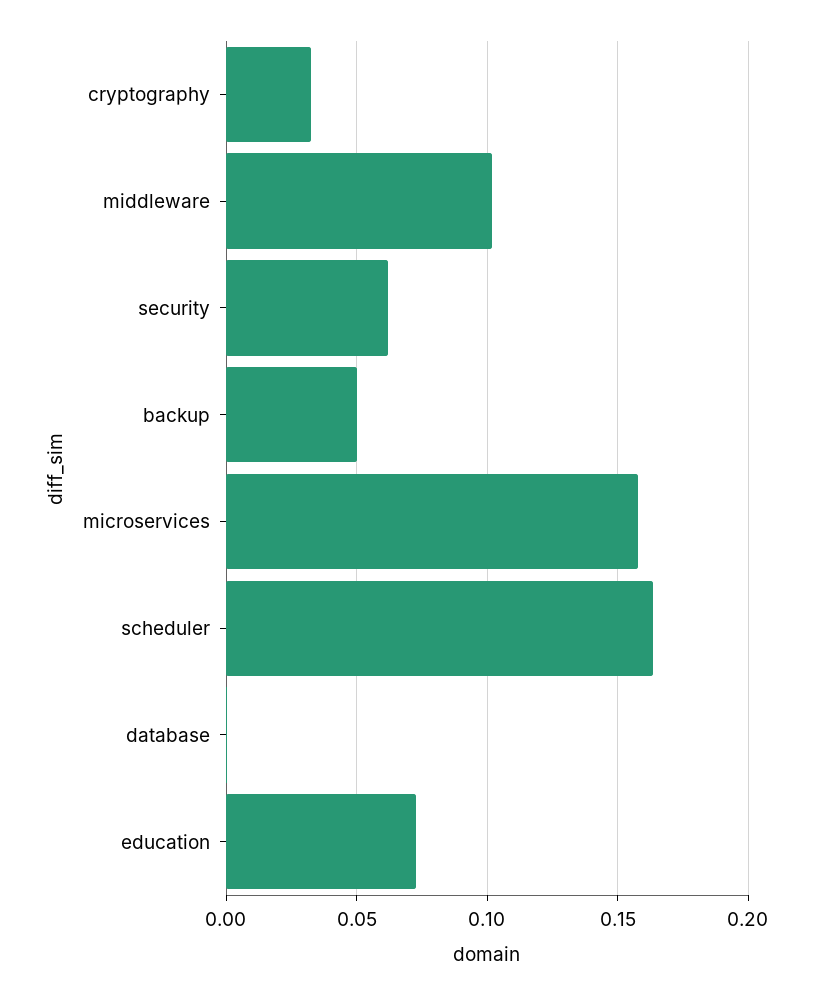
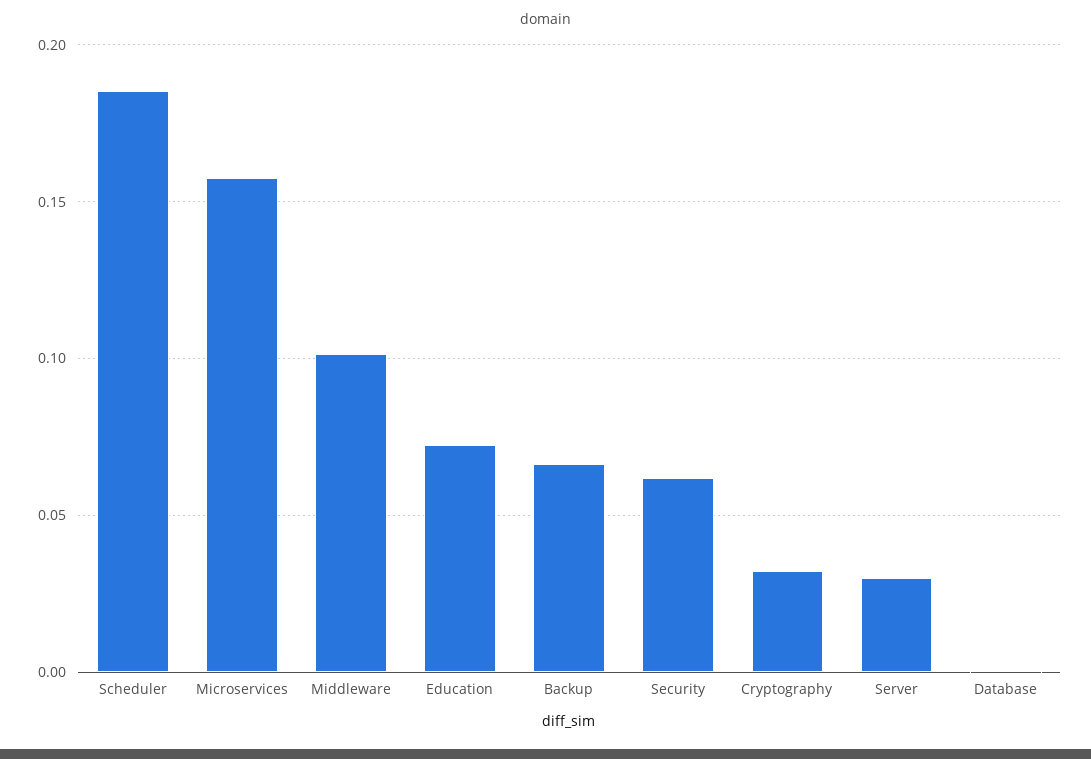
  {
    "cryptography": 0.03,
    "middleware": 0.1,
    "security": 0.06,
-   "backup": 0.05,
+   "backup": 0.065,
    "microservices": 0.16,
-   "scheduler": 0.165,
+   "scheduler": 0.185,
    "database": 0,
-   "education": 0.075
+   "education": 0.075,
+   "Server": 0.03
  }

